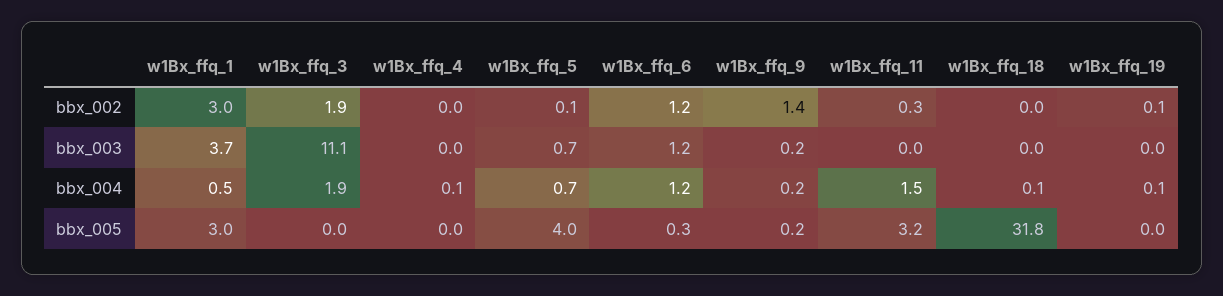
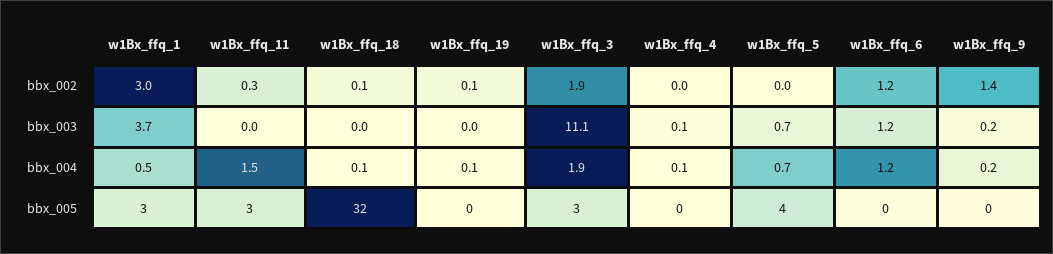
  {
    "w1Bx_ffq_1": {
      "bbx_002": 3,
      "bbx_003": 3.7,
      "bbx_004": 0.5,
      "bbx_005": 3
    },
    "w1Bx_ffq_3": {
      "bbx_002": 1.9,
      "bbx_003": 11.1,
      "bbx_004": 1.9,
-     "bbx_005": 0
+     "bbx_005": 3
    },
    "w1Bx_ffq_4": {
      "bbx_002": 0,
-     "bbx_003": 0,
+     "bbx_003": 0.1,
      "bbx_004": 0.1,
      "bbx_005": 0
    },
    "w1Bx_ffq_5": {
-     "bbx_002": 0.1,
+     "bbx_002": 0,
      "bbx_003": 0.7,
      "bbx_004": 0.7,
      "bbx_005": 4
    },
    "w1Bx_ffq_6": {
      "bbx_002": 1.2,
      "bbx_003": 1.2,
      "bbx_004": 1.2,
      "bbx_005": 0.3
    },
    "w1Bx_ffq_9": {
      "bbx_002": 1.4,
      "bbx_003": 0.2,
      "bbx_004": 0.2,
      "bbx_005": 0.2
    },
    "w1Bx_ffq_11": {
      "bbx_002": 0.3,
      "bbx_003": 0,
      "bbx_004": 1.5,
      "bbx_005": 3.2
    },
    "w1Bx_ffq_18": {
-     "bbx_002": 0,
+     "bbx_002": 0.1,
      "bbx_003": 0,
      "bbx_004": 0.1,
      "bbx_005": 31.8
    },
    "w1Bx_ffq_19": {
      "bbx_002": 0.1,
      "bbx_003": 0,
      "bbx_004": 0.1,
      "bbx_005": 0
    }
  }

